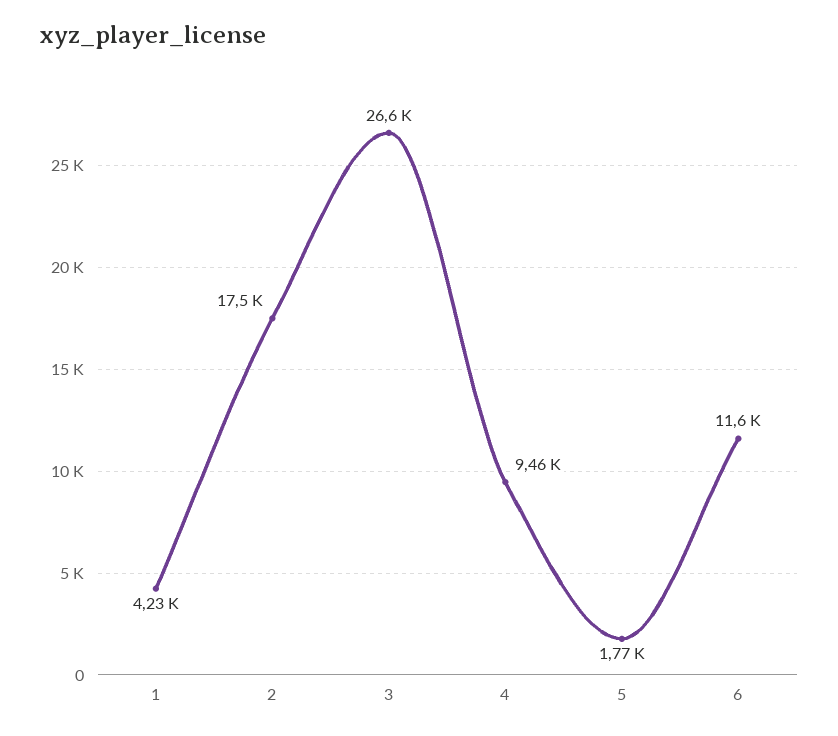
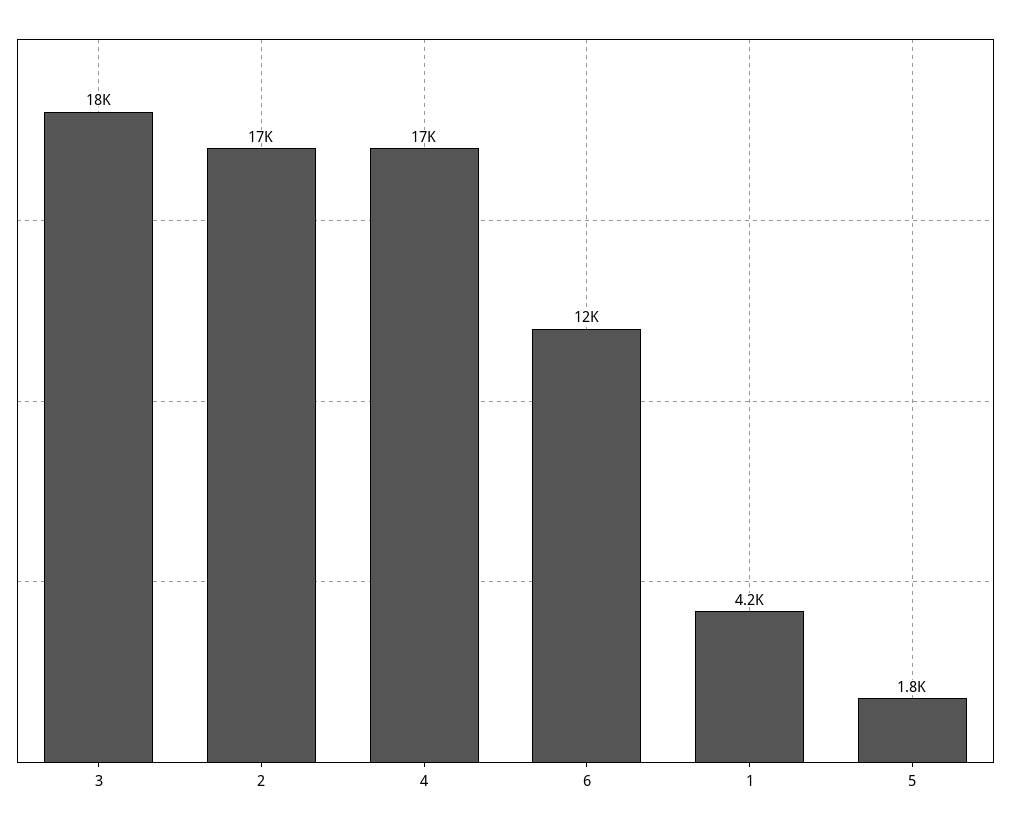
  {
    "1": 4230,
    "2": 17500,
-   "3": 26600,
+   "3": 18000,
-   "4": 9460,
+   "4": 17000,
    "5": 1770,
    "6": 11600
  }

